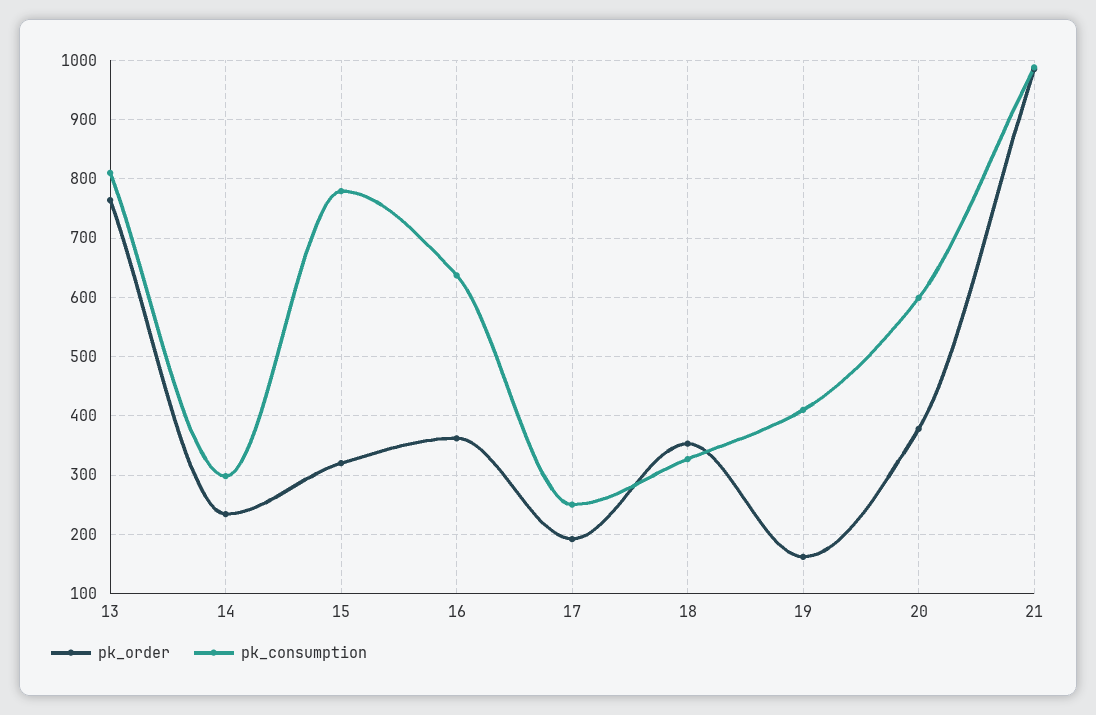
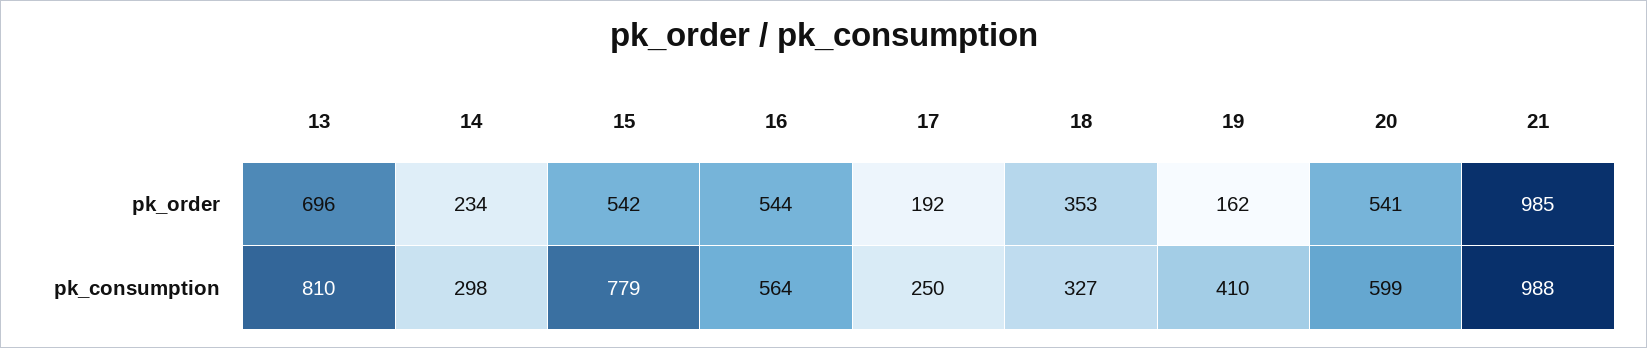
  {
    "pk_order": {
-     "13": 760,
+     "13": 696,
      "14": 234,
-     "15": 320,
+     "15": 542,
-     "16": 360,
+     "16": 544,
      "17": 192,
      "18": 353,
      "19": 162,
-     "20": 380,
+     "20": 541,
      "21": 985
    },
    "pk_consumption": {
      "13": 810,
      "14": 298,
      "15": 779,
-     "16": 640,
+     "16": 564,
      "17": 250,
      "18": 327,
      "19": 410,
      "20": 599,
      "21": 988
    }
  }

